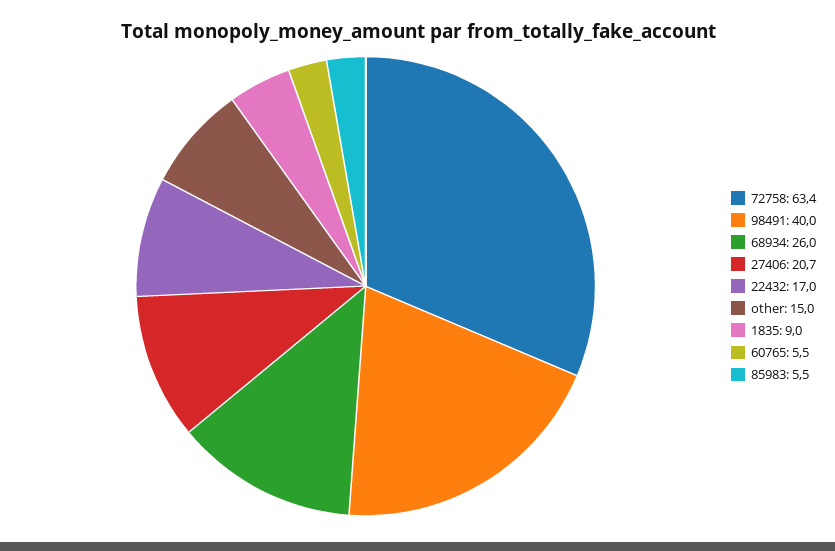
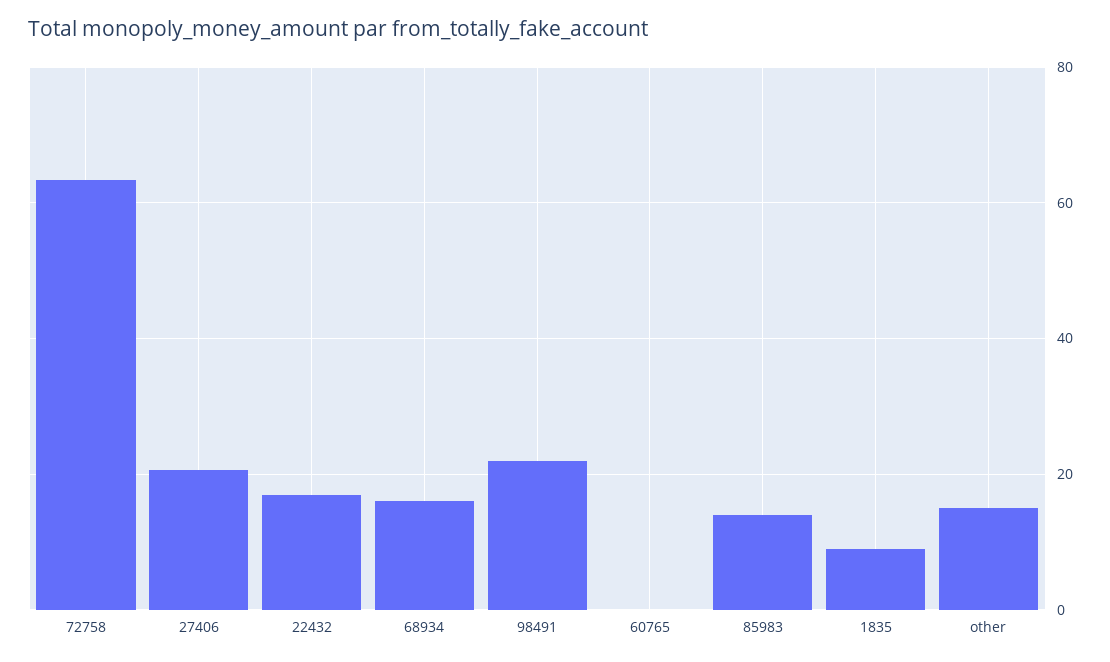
  {
    "72758": 63.4,
-   "98491": 40,
+   "98491": 22,
-   "68934": 26,
+   "68934": 16,
    "27406": 20.7,
    "22432": 17,
    "other": 15,
    "1835": 9,
-   "60765": 5.5,
+   "60765": 0,
-   "85983": 5.5
+   "85983": 14
  }

